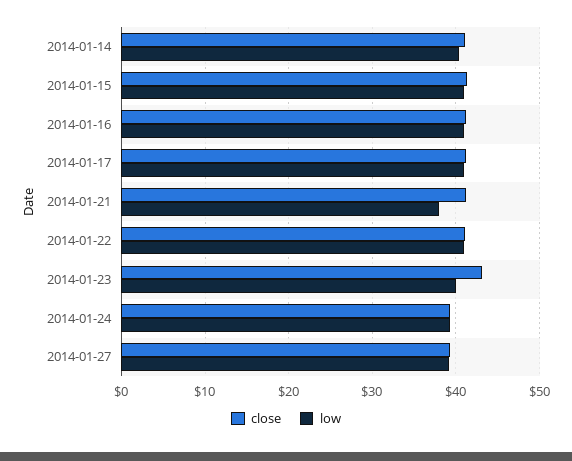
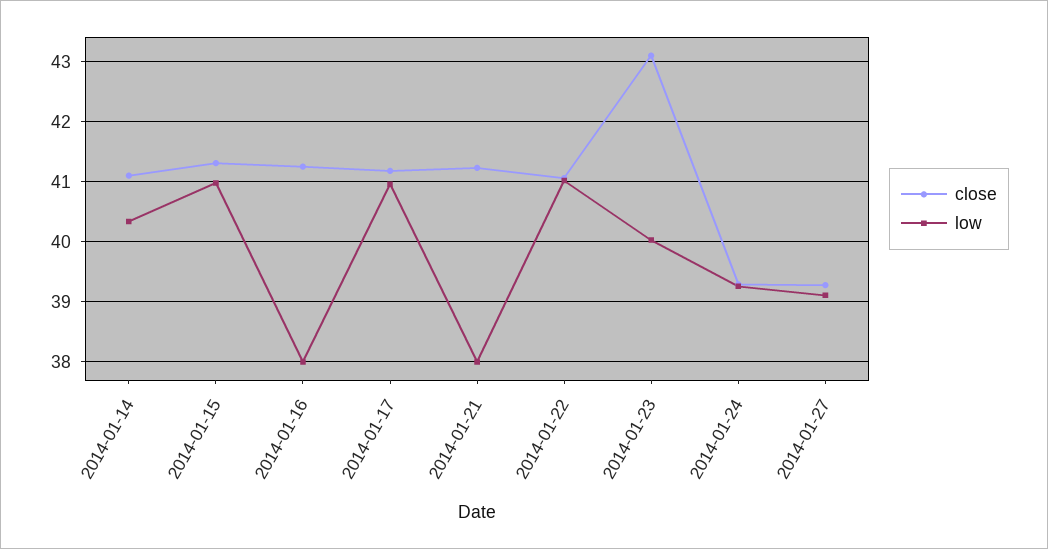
  {
    "close": {
      "2014-01-14": 41.1,
      "2014-01-15": 41.3,
      "2014-01-16": 41.3,
      "2014-01-17": 41.2,
      "2014-01-21": 41.2,
      "2014-01-22": 41.1,
      "2014-01-23": 43.1,
      "2014-01-24": 39.3,
      "2014-01-27": 39.3
    },
    "low": {
      "2014-01-14": 40.3,
      "2014-01-15": 41,
-     "2014-01-16": 41,
+     "2014-01-16": 38,
      "2014-01-17": 41,
      "2014-01-21": 38,
      "2014-01-22": 41,
      "2014-01-23": 40,
      "2014-01-24": 39.3,
      "2014-01-27": 39.1
    }
  }

